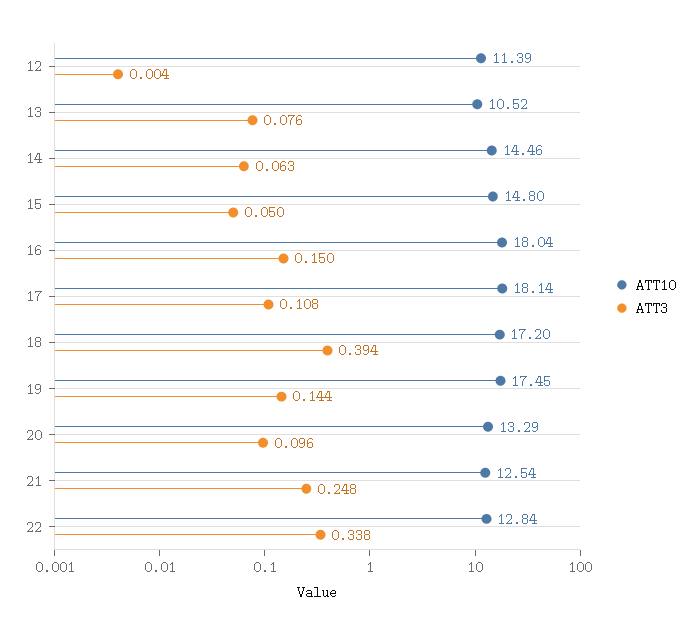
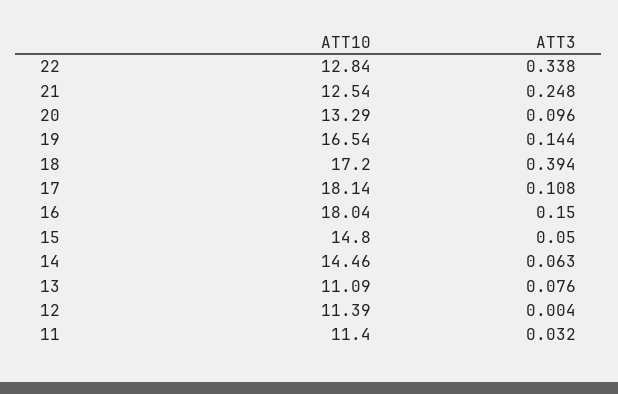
  {
    "ATT10": {
      "12": 11.39,
-     "13": 10.52,
+     "13": 11.09,
      "14": 14.46,
      "15": 14.8,
      "16": 18.04,
      "17": 18.14,
      "18": 17.2,
-     "19": 17.45,
+     "19": 16.54,
      "20": 13.29,
      "21": 12.54,
-     "22": 12.84
+     "22": 12.84,
+     "11": 11.4
    },
    "ATT3": {
      "12": 0.004,
      "13": 0.076,
      "14": 0.063,
      "15": 0.05,
      "16": 0.15,
      "17": 0.108,
      "18": 0.394,
      "19": 0.144,
      "20": 0.096,
      "21": 0.248,
-     "22": 0.338
+     "22": 0.338,
+     "11": 0.032
    }
  }

